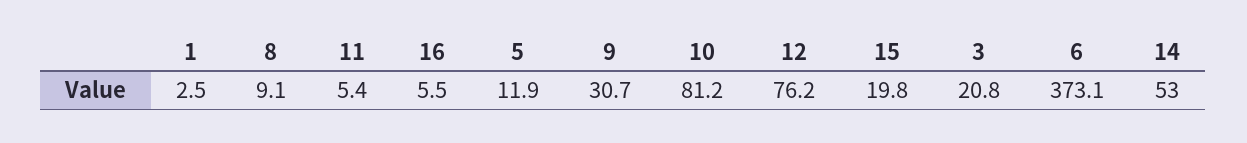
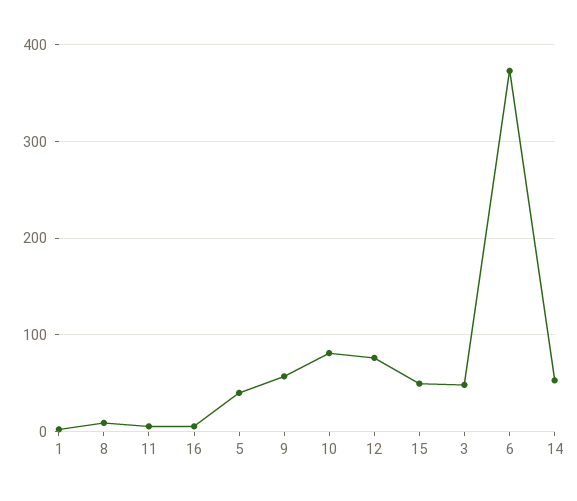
  {
    "1": 2.5,
    "8": 9.1,
    "11": 5.4,
    "16": 5.5,
-   "5": 11.9,
+   "5": 40,
-   "9": 30.7,
+   "9": 60,
    "10": 81.2,
    "12": 76.2,
-   "15": 19.8,
+   "15": 50,
-   "3": 20.8,
+   "3": 50,
    "6": 373.1,
    "14": 53
  }

